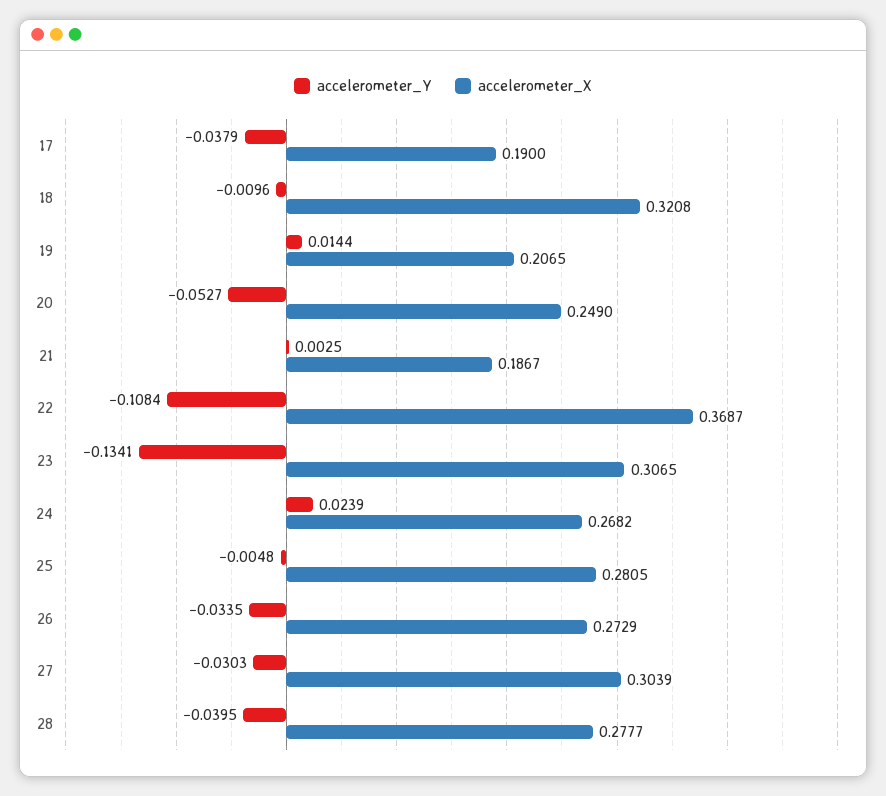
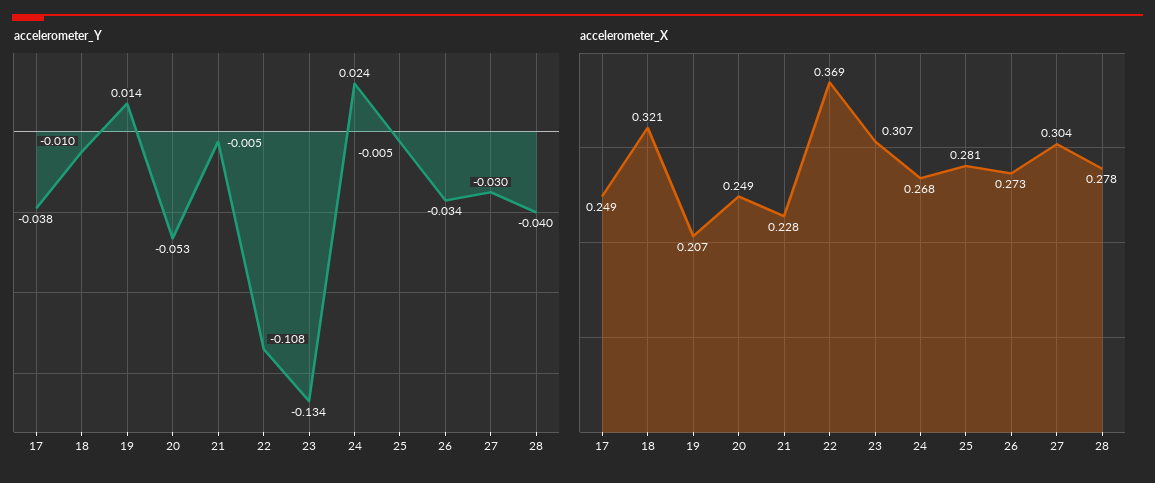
  {
    "accelerometer_Y": {
      "17": -0.0379,
      "18": -0.0096,
      "19": 0.0144,
      "20": -0.0527,
-     "21": 0.0025,
+     "21": -0.005,
      "22": -0.1084,
      "23": -0.1341,
      "24": 0.0239,
      "25": -0.0048,
      "26": -0.0335,
      "27": -0.0303,
      "28": -0.0395
    },
    "accelerometer_X": {
-     "17": 0.19,
+     "17": 0.249,
      "18": 0.3208,
      "19": 0.2065,
      "20": 0.249,
-     "21": 0.1867,
+     "21": 0.228,
      "22": 0.3687,
      "23": 0.3065,
      "24": 0.2682,
      "25": 0.2805,
      "26": 0.2729,
      "27": 0.3039,
      "28": 0.2777
    }
  }

